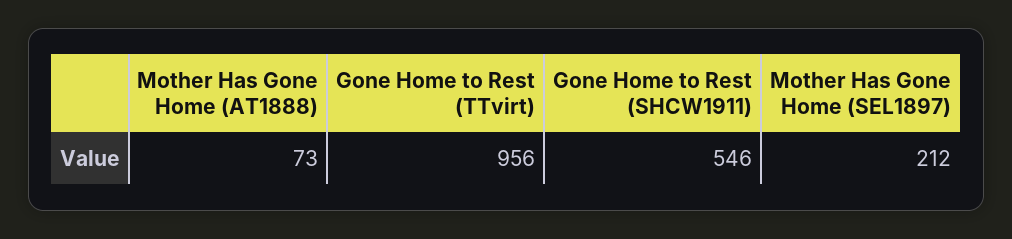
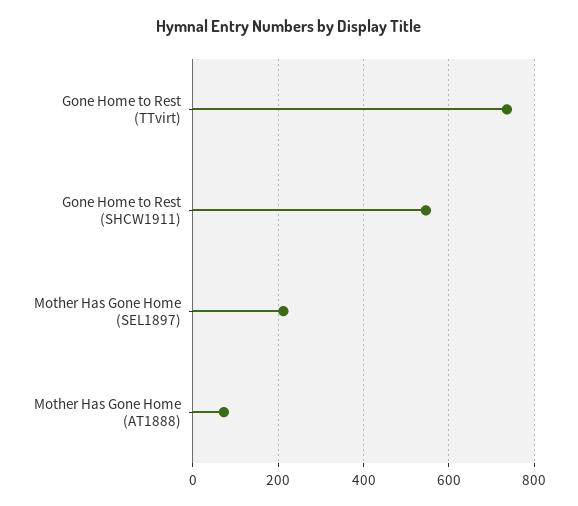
  {
    "Mother Has Gone Home (AT1888)": 73,
-   "Gone Home to Rest (TTvirt)": 956,
+   "Gone Home to Rest (TTvirt)": 740,
    "Gone Home to Rest (SHCW1911)": 546,
    "Mother Has Gone Home (SEL1897)": 212
  }

